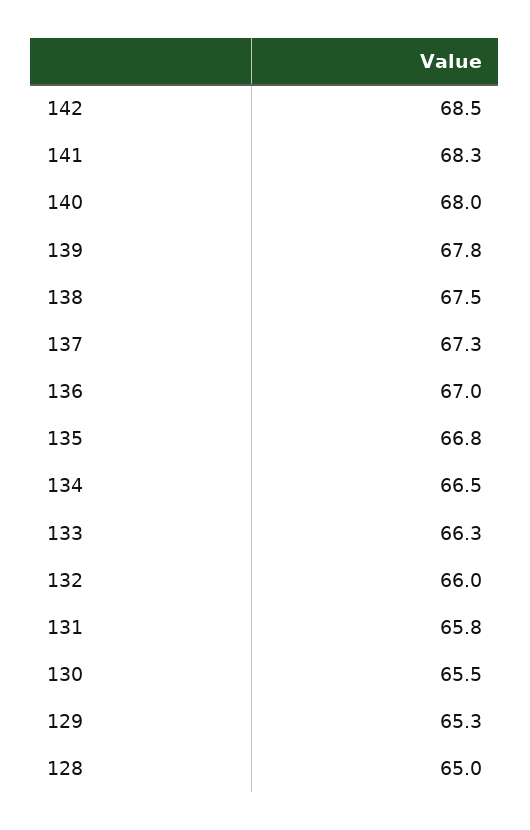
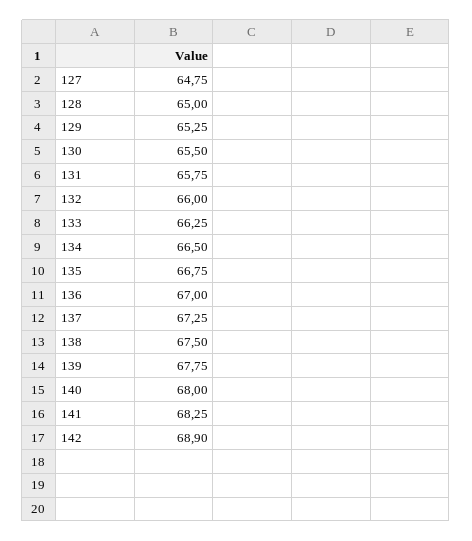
  {
-   "142": 68.5,
+   "142": 68.9,
    "141": 68.25,
    "140": 68,
    "139": 67.75,
    "138": 67.5,
    "137": 67.25,
    "136": 67,
    "135": 66.75,
    "134": 66.5,
    "133": 66.25,
    "132": 66,
    "131": 65.75,
    "130": 65.5,
    "129": 65.25,
-   "128": 65
+   "128": 65,
+   "127": 64.75
  }

